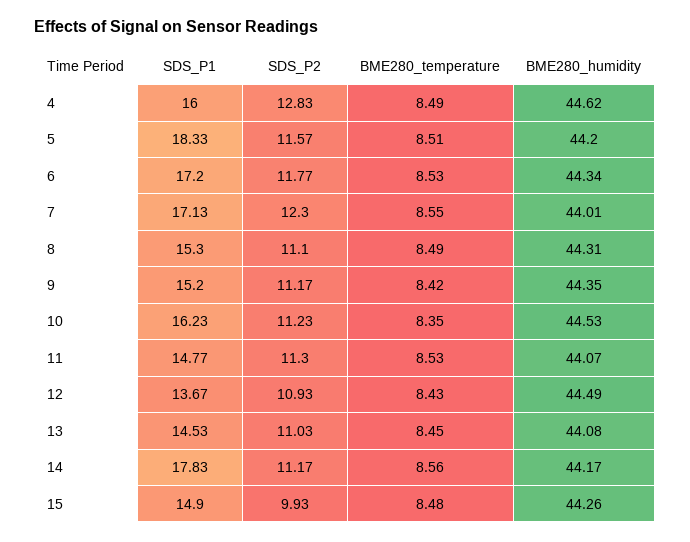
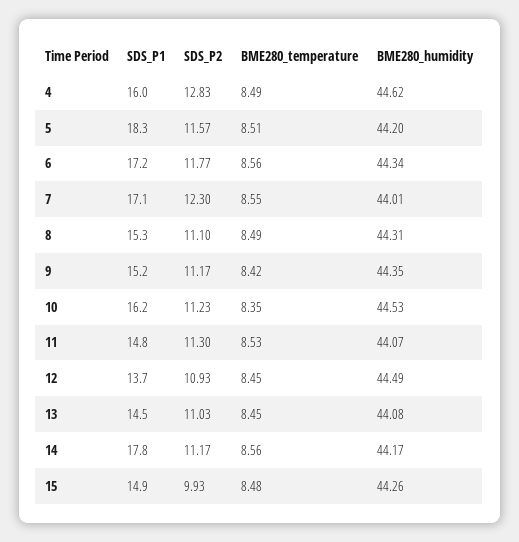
  {
    "SDS_P1": {
      "4": 16,
      "5": 18.33,
      "6": 17.2,
      "7": 17.13,
      "8": 15.3,
      "9": 15.2,
      "10": 16.23,
      "11": 14.77,
      "12": 13.67,
      "13": 14.53,
      "14": 17.83,
      "15": 14.9
    },
    "SDS_P2": {
      "4": 12.83,
      "5": 11.57,
      "6": 11.77,
      "7": 12.3,
      "8": 11.1,
      "9": 11.17,
      "10": 11.23,
      "11": 11.3,
      "12": 10.93,
      "13": 11.03,
      "14": 11.17,
      "15": 9.93
    },
    "BME280_temperature": {
      "4": 8.49,
      "5": 8.51,
-     "6": 8.53,
+     "6": 8.56,
      "7": 8.55,
      "8": 8.49,
      "9": 8.42,
      "10": 8.35,
      "11": 8.53,
-     "12": 8.43,
+     "12": 8.45,
      "13": 8.45,
      "14": 8.56,
      "15": 8.48
    },
    "BME280_humidity": {
      "4": 44.62,
      "5": 44.2,
      "6": 44.34,
      "7": 44.01,
      "8": 44.31,
      "9": 44.35,
      "10": 44.53,
      "11": 44.07,
      "12": 44.49,
      "13": 44.08,
      "14": 44.17,
      "15": 44.26
    }
  }

